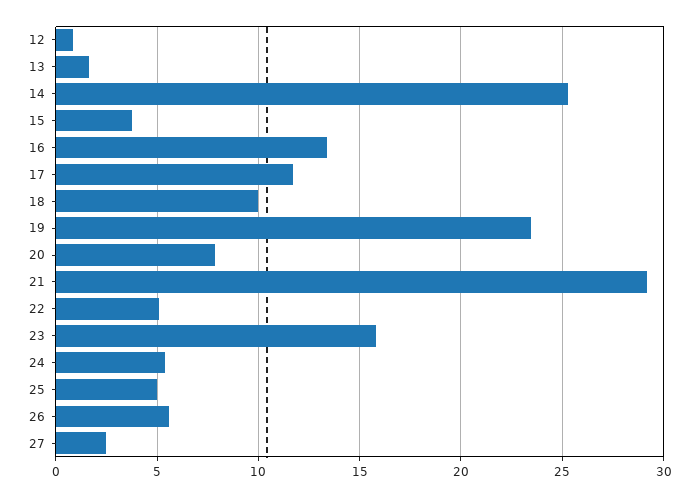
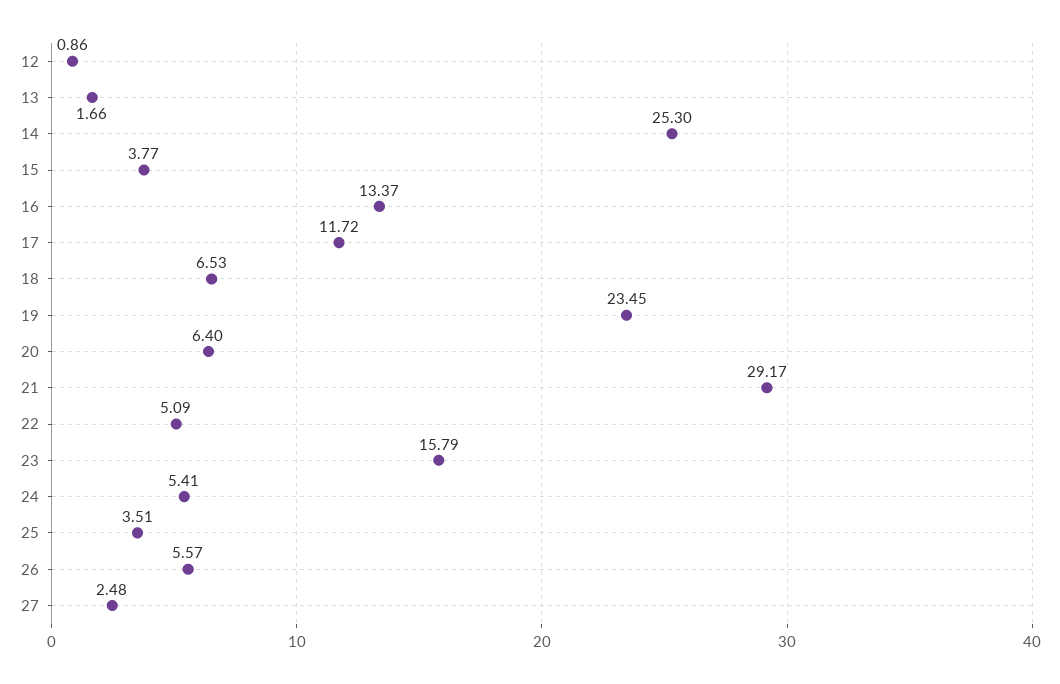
  {
    "12": 0.86,
    "13": 1.66,
    "14": 25.3,
    "15": 3.77,
    "16": 13.37,
    "17": 11.72,
-   "18": 10,
+   "18": 6.53,
    "19": 23.45,
-   "20": 8,
+   "20": 6.4,
    "21": 29.17,
    "22": 5.09,
    "23": 15.79,
    "24": 5.41,
-   "25": 5,
+   "25": 3.51,
    "26": 5.57,
    "27": 2.48
  }

